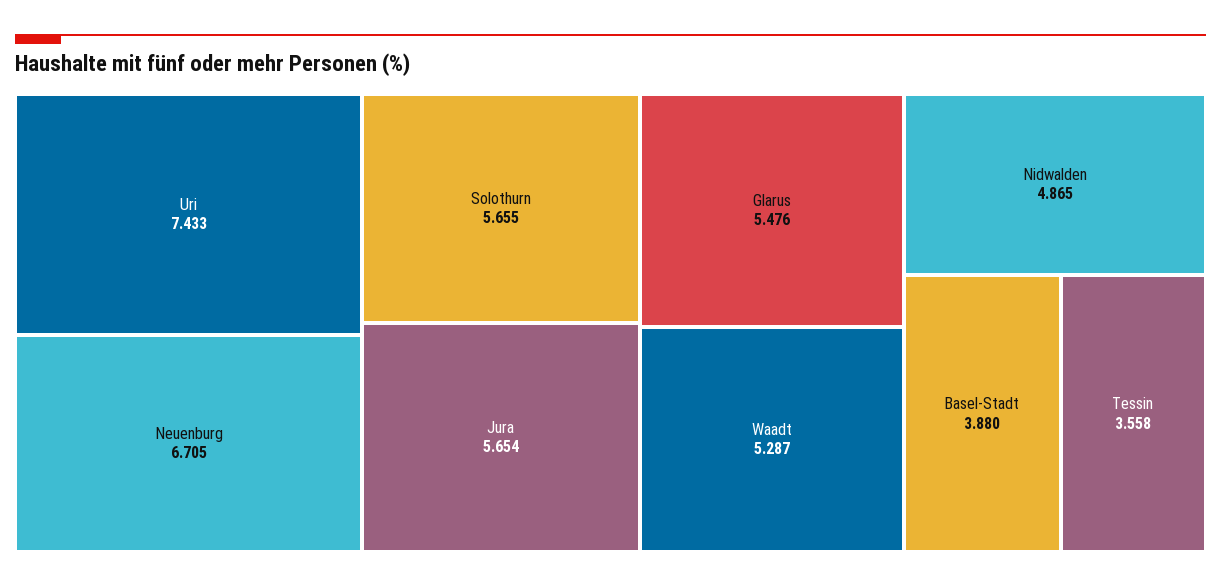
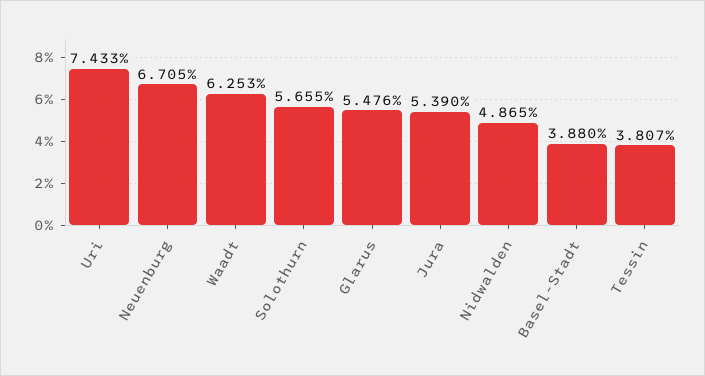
  {
    "Uri": 7.433,
    "Neuenburg": 6.705,
    "Solothurn": 5.655,
-   "Jura": 5.654,
+   "Jura": 5.39,
    "Glarus": 5.476,
-   "Waadt": 5.287,
+   "Waadt": 6.253,
    "Nidwalden": 4.865,
    "Basel-Stadt": 3.88,
-   "Tessin": 3.558
+   "Tessin": 3.807
  }

